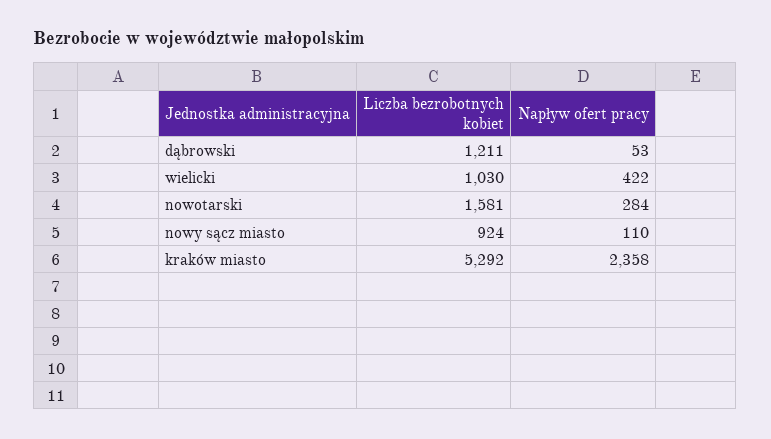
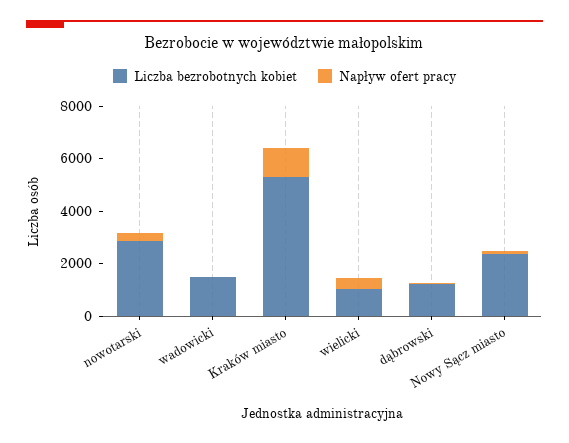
  {
    "Liczba bezrobotnych kobiet": {
      "dąbrowski": 1211,
      "wielicki": 1030,
-     "nowotarski": 1581,
+     "nowotarski": 3000,
-     "nowy sącz miasto": 924,
+     "nowy sącz miasto": 2500,
-     "kraków miasto": 5292
+     "kraków miasto": 5292,
+     "wadowicki": 1500
    },
    "Napływ ofert pracy": {
      "dąbrowski": 53,
      "wielicki": 422,
      "nowotarski": 284,
      "nowy sącz miasto": 110,
-     "kraków miasto": 2358
+     "kraków miasto": 1000,
+     "wadowicki": 0
    }
  }

